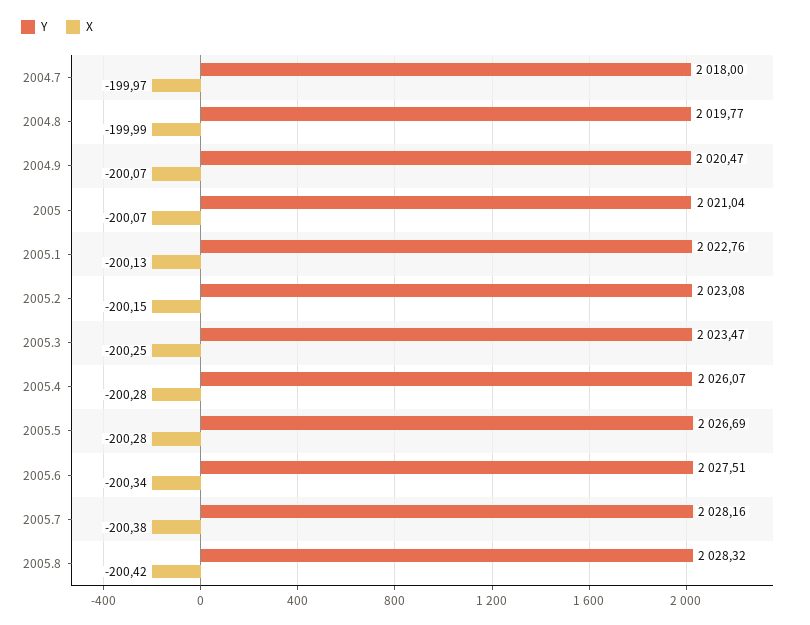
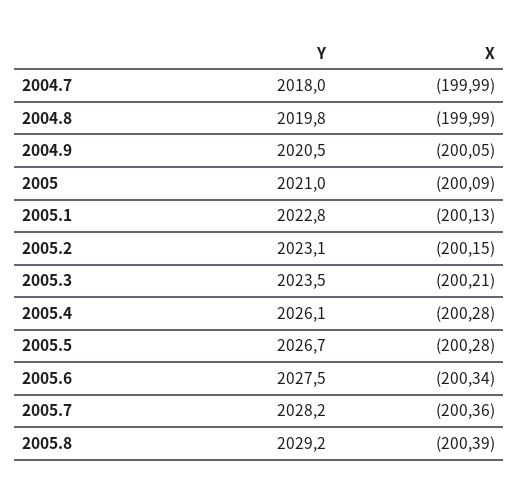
  {
    "Y": {
      "2004.7": 2018,
      "2004.8": 2019.77,
      "2004.9": 2020.47,
      "2005": 2021.04,
      "2005.1": 2022.76,
      "2005.2": 2023.08,
      "2005.3": 2023.47,
      "2005.4": 2026.07,
      "2005.5": 2026.69,
      "2005.6": 2027.51,
      "2005.7": 2028.16,
-     "2005.8": 2028.32
+     "2005.8": 2029.2
    },
    "X": {
-     "2004.7": -199.97,
+     "2004.7": -199.99,
      "2004.8": -199.99,
-     "2004.9": -200.07,
+     "2004.9": -200.05,
-     "2005": -200.07,
+     "2005": -200.09,
      "2005.1": -200.13,
      "2005.2": -200.15,
-     "2005.3": -200.25,
+     "2005.3": -200.21,
      "2005.4": -200.28,
      "2005.5": -200.28,
      "2005.6": -200.34,
-     "2005.7": -200.38,
+     "2005.7": -200.36,
-     "2005.8": -200.42
+     "2005.8": -200.39
    }
  }

